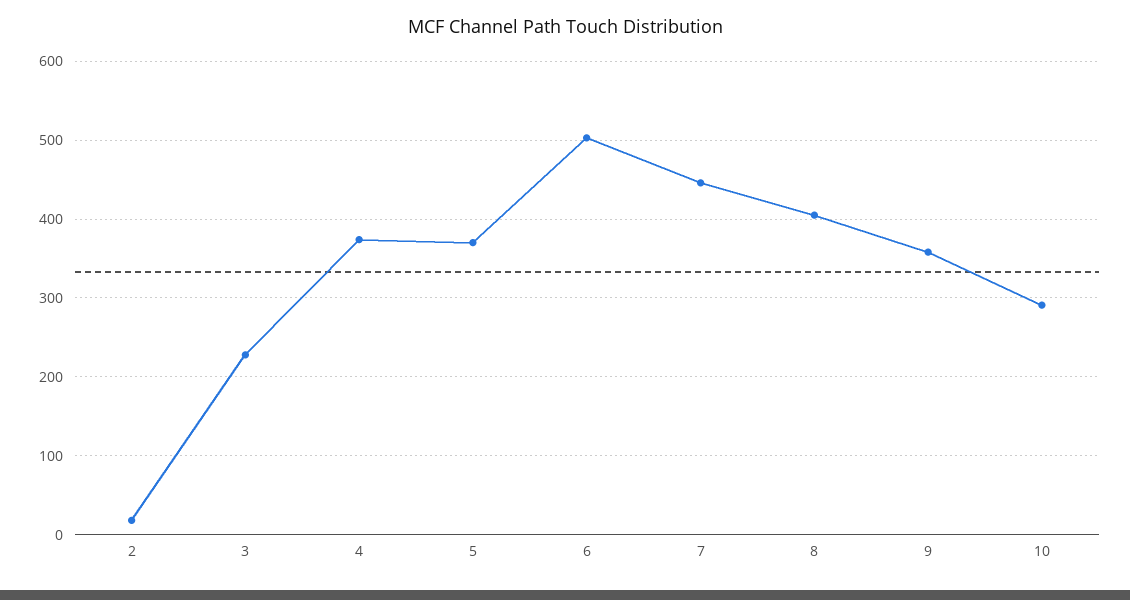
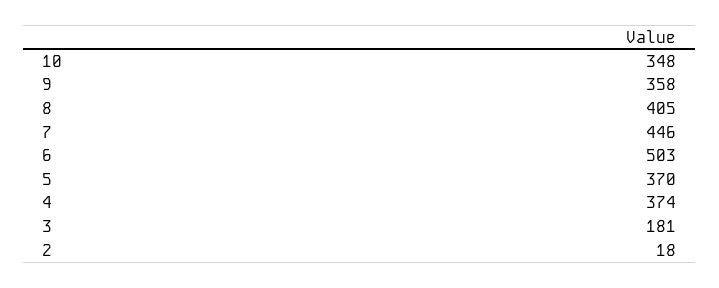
  {
    "2": 18,
-   "3": 230,
+   "3": 181,
    "4": 374,
    "5": 370,
    "6": 503,
    "7": 446,
    "8": 405,
    "9": 358,
-   "10": 290
+   "10": 348
  }

